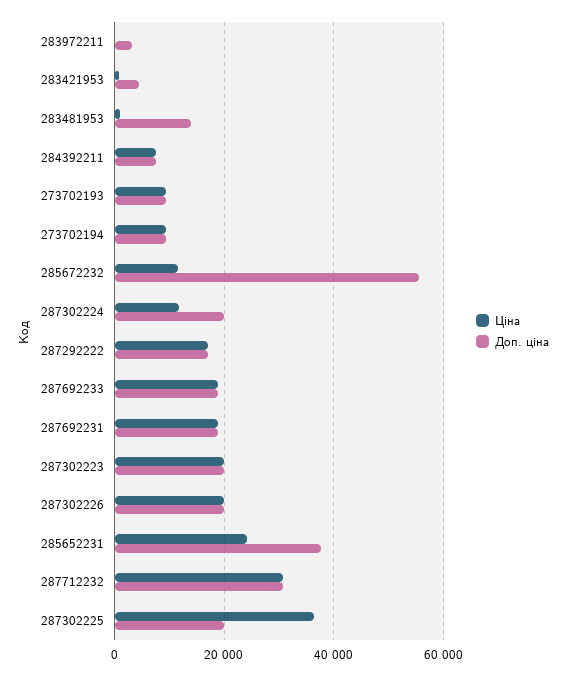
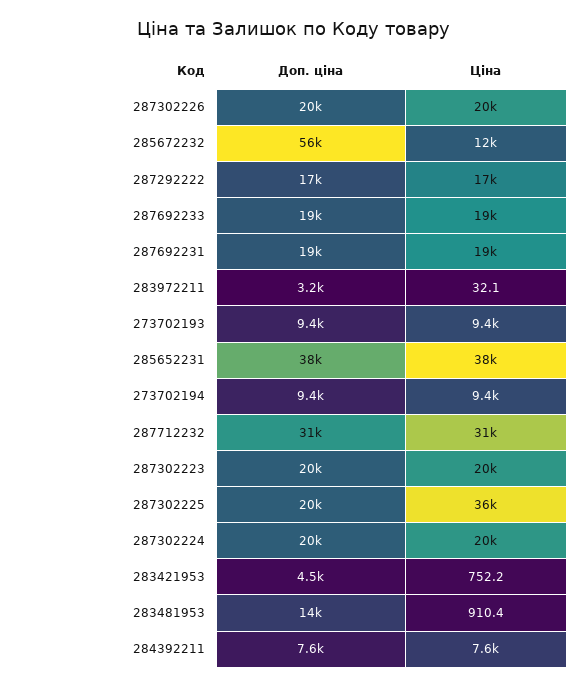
  {
    "Ціна": {
      "283972211": 32.1,
      "283421953": 752.2,
      "283481953": 910.4,
      "284392211": 7600,
      "273702193": 9400,
      "273702194": 9400,
      "285672232": 12000,
-     "287302224": 12000,
+     "287302224": 20000,
      "287292222": 17000,
      "287692233": 19000,
      "287692231": 19000,
      "287302223": 20000,
      "287302226": 20000,
-     "285652231": 24000,
+     "285652231": 38000,
      "287712232": 31000,
      "287302225": 36000
    },
    "Доп. ціна": {
      "283972211": 3200,
      "283421953": 4500,
      "283481953": 14000,
      "284392211": 7600,
      "273702193": 9400,
      "273702194": 9400,
      "285672232": 56000,
      "287302224": 20000,
      "287292222": 17000,
      "287692233": 19000,
      "287692231": 19000,
      "287302223": 20000,
      "287302226": 20000,
      "285652231": 38000,
      "287712232": 31000,
      "287302225": 20000
    }
  }

